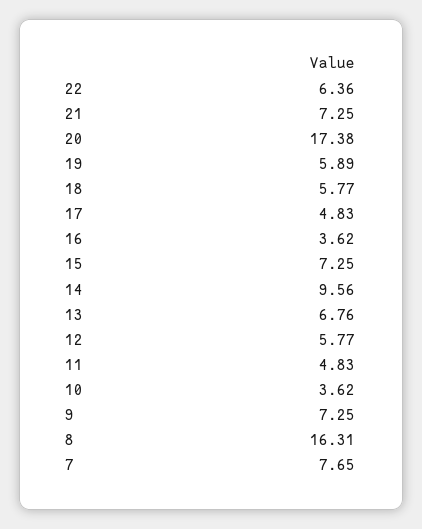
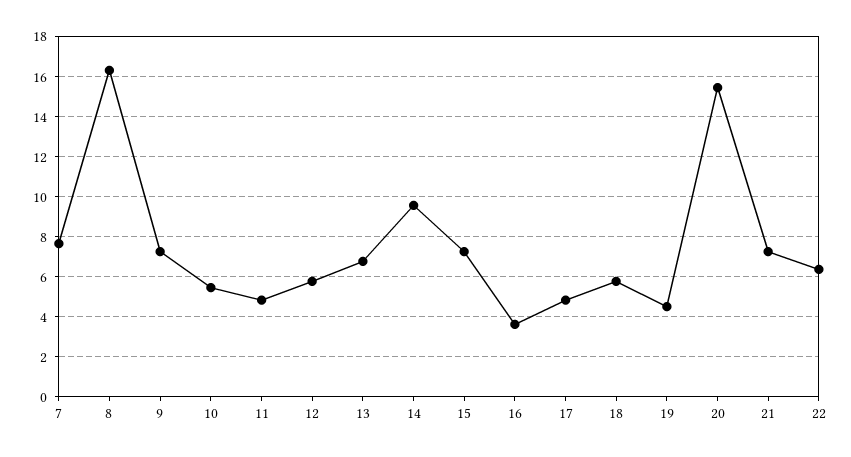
  {
    "22": 6.36,
    "21": 7.25,
-   "20": 17.38,
+   "20": 15.5,
-   "19": 5.89,
+   "19": 4.5,
    "18": 5.77,
    "17": 4.83,
    "16": 3.62,
    "15": 7.25,
    "14": 9.56,
    "13": 6.76,
    "12": 5.77,
    "11": 4.83,
-   "10": 3.62,
+   "10": 5.5,
    "9": 7.25,
    "8": 16.31,
    "7": 7.65
  }

